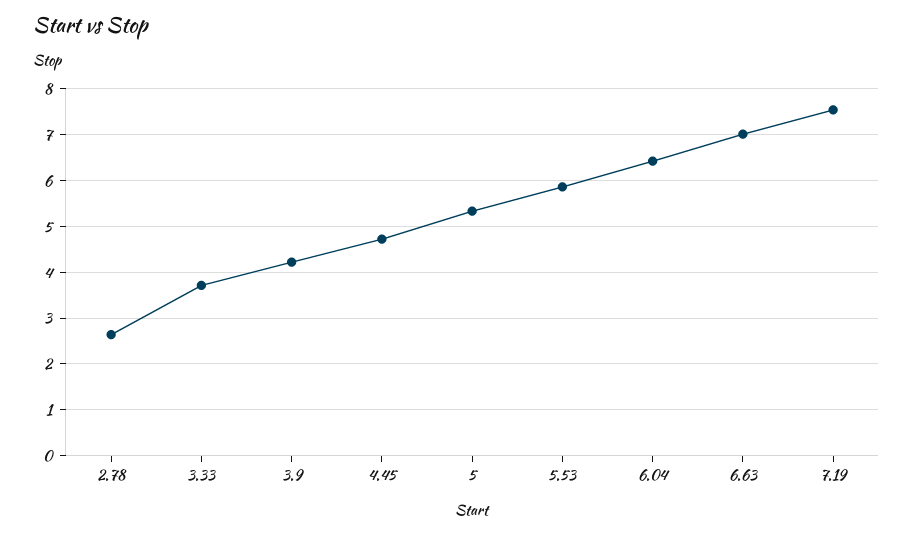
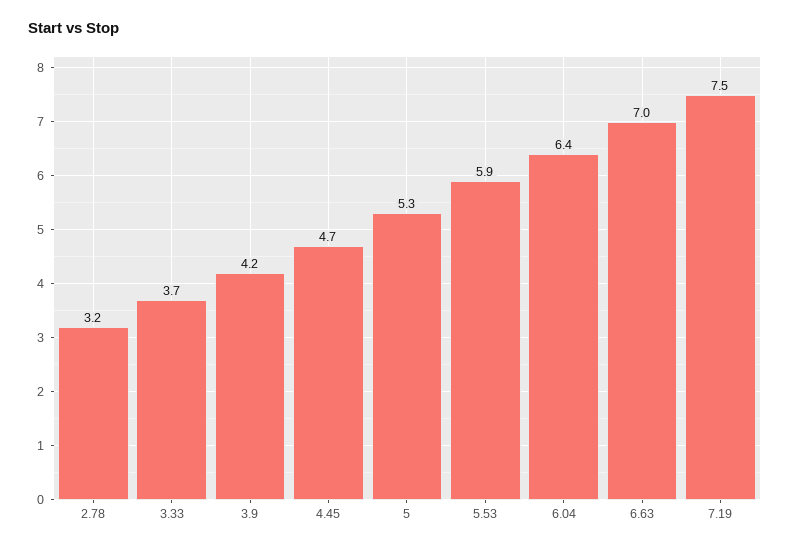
  {
-   "2.78": 2.6,
+   "2.78": 3.2,
    "3.33": 3.7,
    "3.9": 4.2,
    "4.45": 4.7,
    "5": 5.3,
    "5.53": 5.9,
    "6.04": 6.4,
    "6.63": 7,
    "7.19": 7.5
  }

